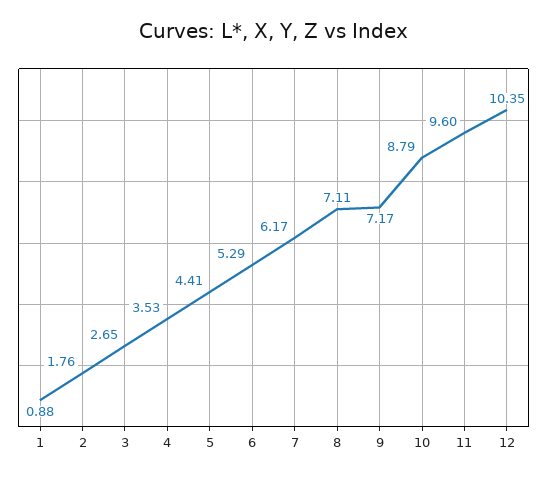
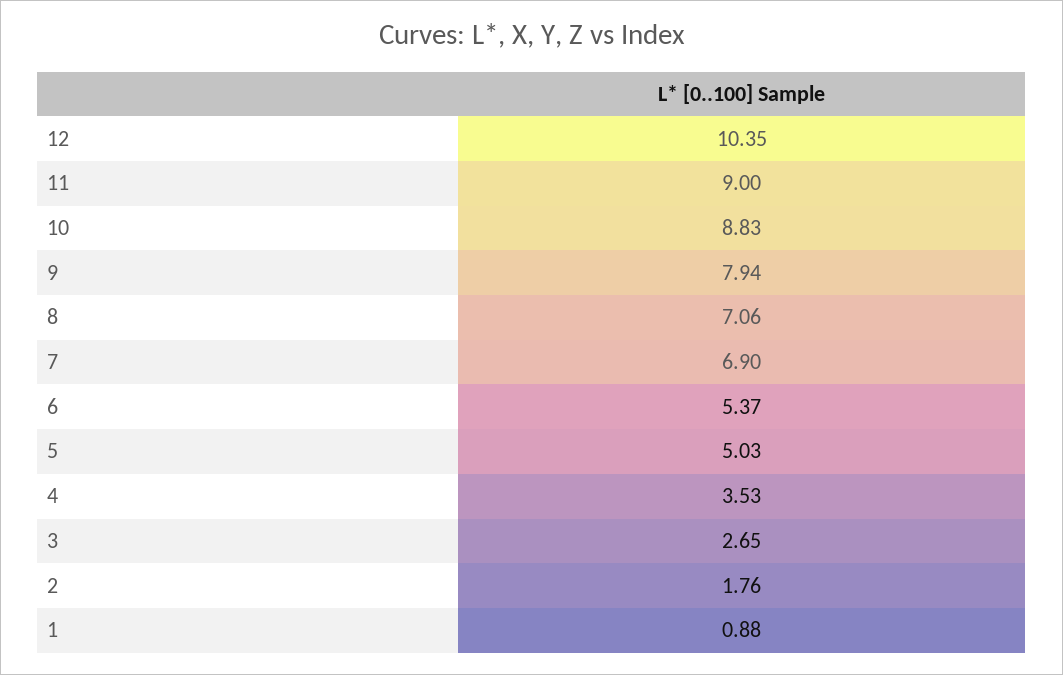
  {
    "1": 0.88,
    "2": 1.76,
    "3": 2.65,
    "4": 3.53,
-   "5": 4.41,
+   "5": 5.03,
-   "6": 5.29,
+   "6": 5.37,
-   "7": 6.17,
+   "7": 6.9,
-   "8": 7.11,
+   "8": 7.06,
-   "9": 7.17,
+   "9": 7.94,
-   "10": 8.79,
+   "10": 8.83,
-   "11": 9.6,
+   "11": 9,
    "12": 10.35
  }

